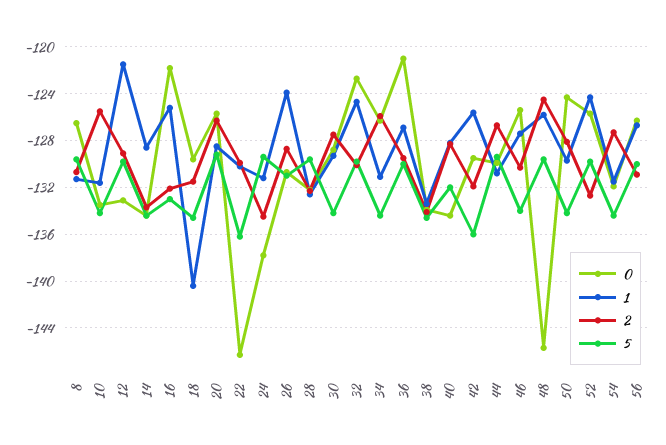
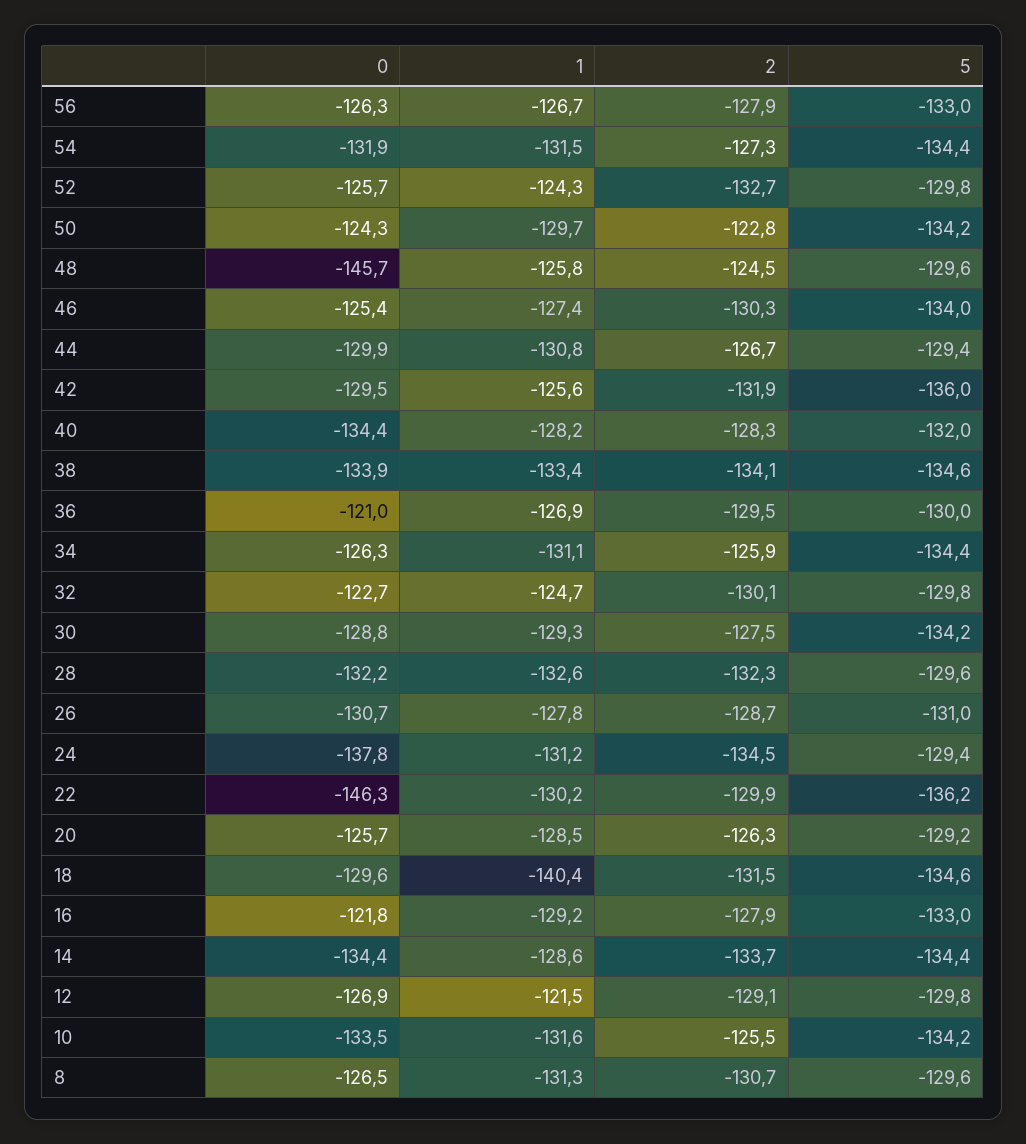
  {
    "0": {
      "8": -126.5,
      "10": -133.5,
-     "12": -133,
+     "12": -126.9,
      "14": -134.4,
      "16": -121.8,
      "18": -129.6,
      "20": -125.7,
      "22": -146.3,
      "24": -137.8,
      "26": -130.7,
      "28": -132.2,
      "30": -128.8,
      "32": -122.7,
      "34": -126.3,
      "36": -121,
      "38": -133.9,
      "40": -134.4,
      "42": -129.5,
      "44": -129.9,
      "46": -125.4,
      "48": -145.7,
      "50": -124.3,
      "52": -125.7,
      "54": -131.9,
      "56": -126.3
    },
    "1": {
      "8": -131.3,
      "10": -131.6,
      "12": -121.5,
      "14": -128.6,
-     "16": -125,
+     "16": -129.2,
      "18": -140.4,
      "20": -128.5,
      "22": -130.2,
      "24": -131.2,
-     "26": -124,
+     "26": -127.8,
      "28": -132.6,
      "30": -129.3,
      "32": -124.7,
      "34": -131.1,
      "36": -126.9,
      "38": -133.4,
      "40": -128.2,
      "42": -125.6,
      "44": -130.8,
      "46": -127.4,
      "48": -125.8,
      "50": -129.7,
      "52": -124.3,
      "54": -131.5,
      "56": -126.7
    },
    "2": {
      "8": -130.7,
      "10": -125.5,
      "12": -129.1,
      "14": -133.7,
-     "16": -132,
+     "16": -127.9,
      "18": -131.5,
      "20": -126.3,
      "22": -129.9,
      "24": -134.5,
      "26": -128.7,
      "28": -132.3,
      "30": -127.5,
      "32": -130.1,
      "34": -125.9,
      "36": -129.5,
      "38": -134.1,
      "40": -128.3,
      "42": -131.9,
      "44": -126.7,
      "46": -130.3,
      "48": -124.5,
-     "50": -128,
+     "50": -122.8,
      "52": -132.7,
      "54": -127.3,
-     "56": -131
+     "56": -127.9
    },
    "5": {
      "8": -129.6,
      "10": -134.2,
      "12": -129.8,
      "14": -134.4,
      "16": -133,
      "18": -134.6,
      "20": -129.2,
      "22": -136.2,
      "24": -129.4,
      "26": -131,
      "28": -129.6,
      "30": -134.2,
      "32": -129.8,
      "34": -134.4,
      "36": -130,
      "38": -134.6,
      "40": -132,
      "42": -136,
      "44": -129.4,
      "46": -134,
      "48": -129.6,
      "50": -134.2,
      "52": -129.8,
      "54": -134.4,
-     "56": -130
+     "56": -133
    }
  }

